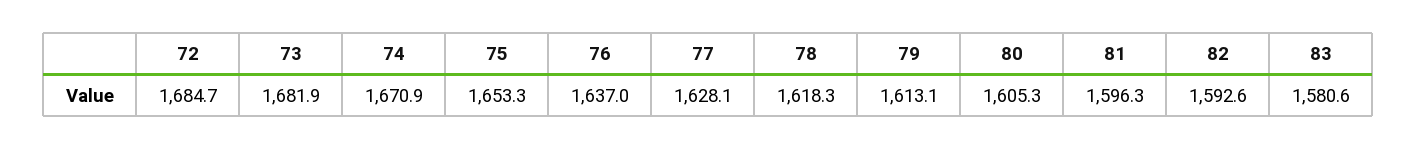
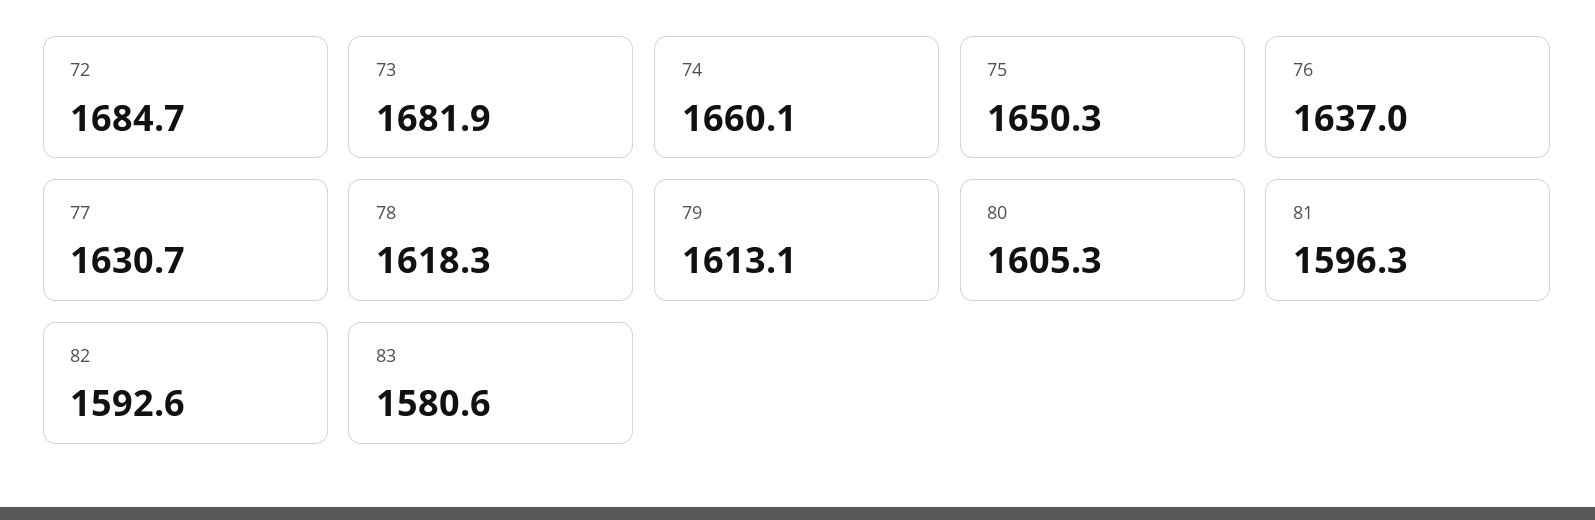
  {
    "72": 1684.7,
    "73": 1681.9,
-   "74": 1670.9,
+   "74": 1660.1,
-   "75": 1653.3,
+   "75": 1650.3,
    "76": 1637,
-   "77": 1628.1,
+   "77": 1630.7,
    "78": 1618.3,
    "79": 1613.1,
    "80": 1605.3,
    "81": 1596.3,
    "82": 1592.6,
    "83": 1580.6
  }

